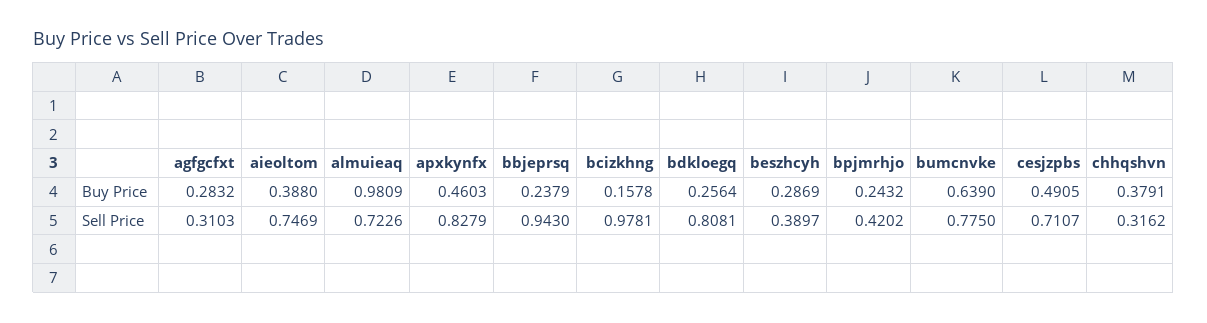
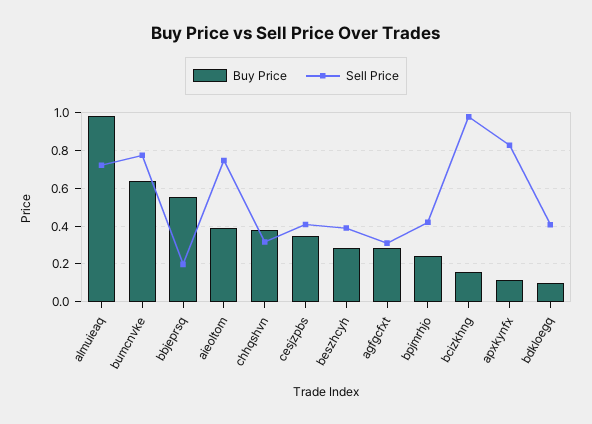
  {
    "Buy Price": {
      "agfgcfxt": 0.2832,
      "aieoltom": 0.388,
      "almuieaq": 0.9809,
-     "apxkynfx": 0.4603,
+     "apxkynfx": 0.1,
-     "bbjeprsq": 0.2379,
+     "bbjeprsq": 0.55,
      "bcizkhng": 0.1578,
-     "bdkloegq": 0.2564,
+     "bdkloegq": 0.1,
      "beszhcyh": 0.2869,
      "bpjmrhjo": 0.2432,
      "bumcnvke": 0.639,
-     "cesjzpbs": 0.4905,
+     "cesjzpbs": 0.35,
      "chhqshvn": 0.3791
    },
    "Sell Price": {
      "agfgcfxt": 0.3103,
      "aieoltom": 0.7469,
      "almuieaq": 0.7226,
      "apxkynfx": 0.8279,
-     "bbjeprsq": 0.943,
+     "bbjeprsq": 0.2,
      "bcizkhng": 0.9781,
-     "bdkloegq": 0.8081,
+     "bdkloegq": 0.4,
      "beszhcyh": 0.3897,
      "bpjmrhjo": 0.4202,
      "bumcnvke": 0.775,
-     "cesjzpbs": 0.7107,
+     "cesjzpbs": 0.4,
      "chhqshvn": 0.3162
    }
  }

